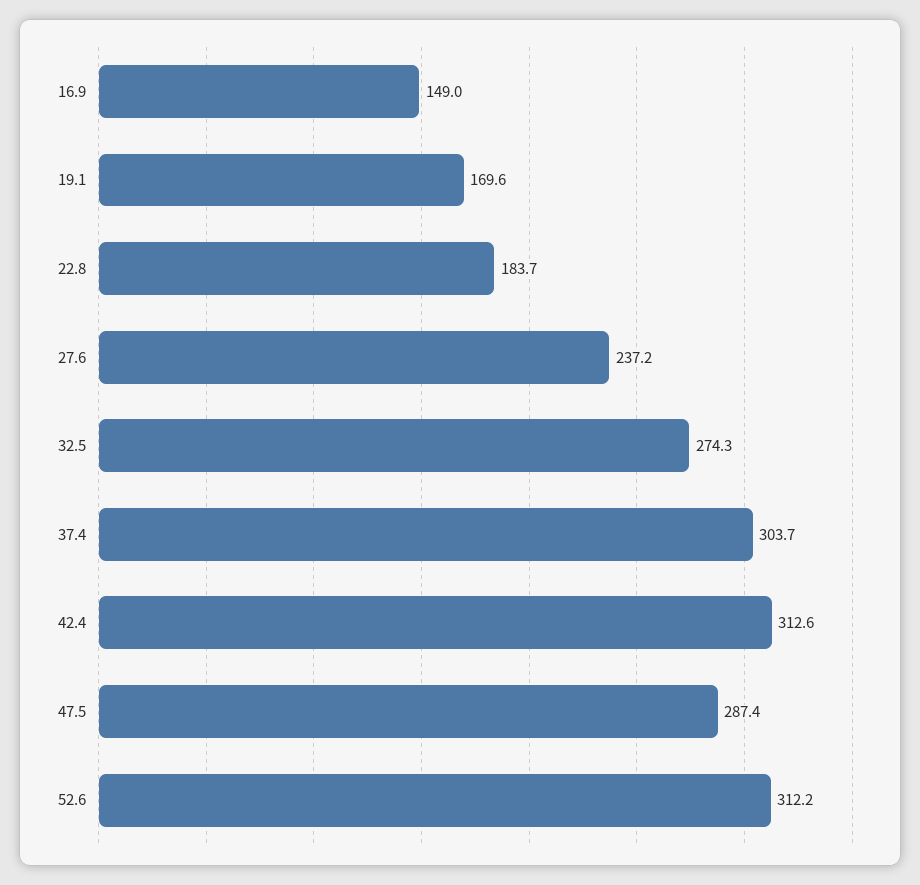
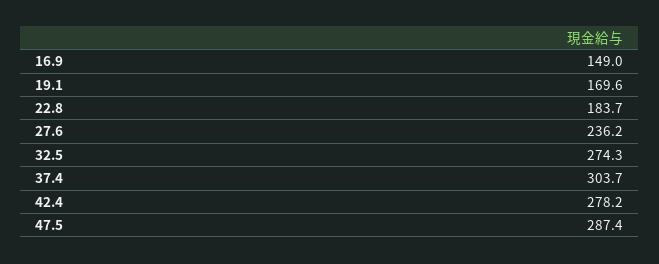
  {
    "16.9": 149,
    "19.1": 169.6,
    "22.8": 183.7,
-   "27.6": 237.2,
+   "27.6": 236.2,
    "32.5": 274.3,
    "37.4": 303.7,
-   "42.4": 312.6,
+   "42.4": 278.2,
-   "47.5": 287.4,
+   "47.5": 287.4
-   "52.6": 312.2
  }

